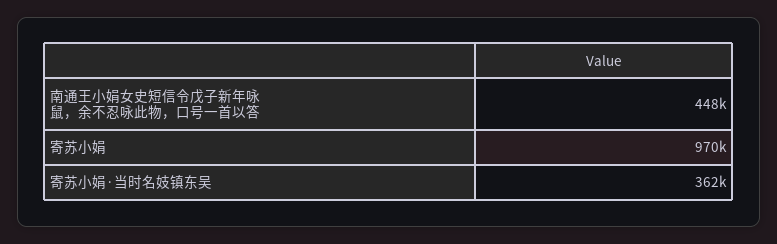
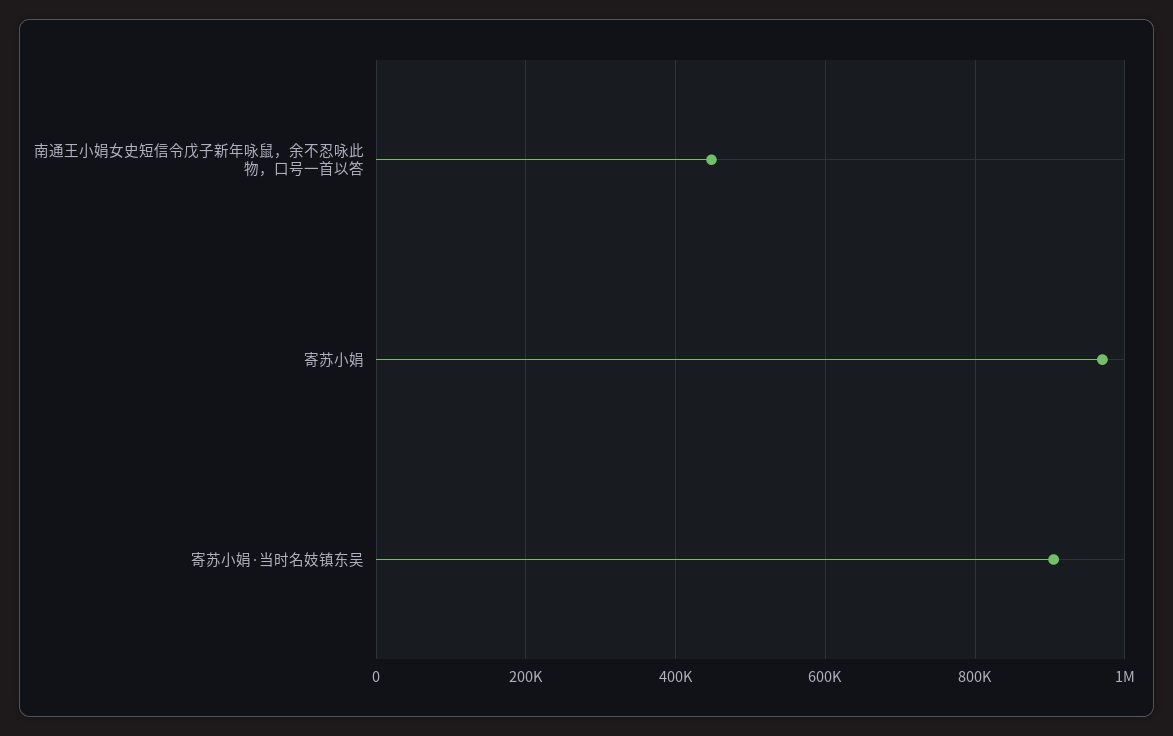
  {
    "南通王小娟女史短信令戊子新年咏鼠，余不忍咏此物，口号一首以答": 448000,
    "寄苏小娟": 970000,
-   "寄苏小娟·当时名妓镇东吴": 362000
+   "寄苏小娟·当时名妓镇东吴": 900000
  }

